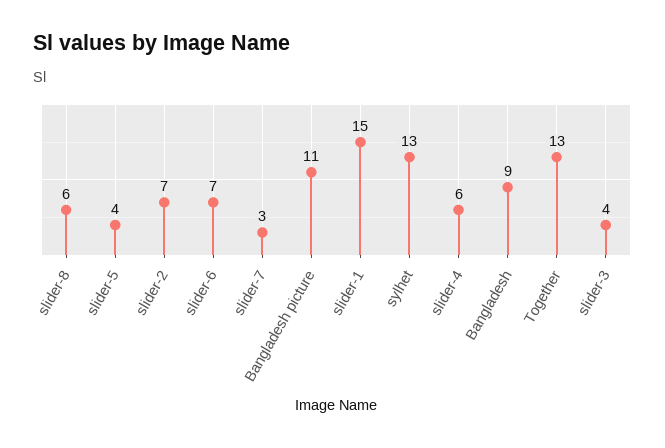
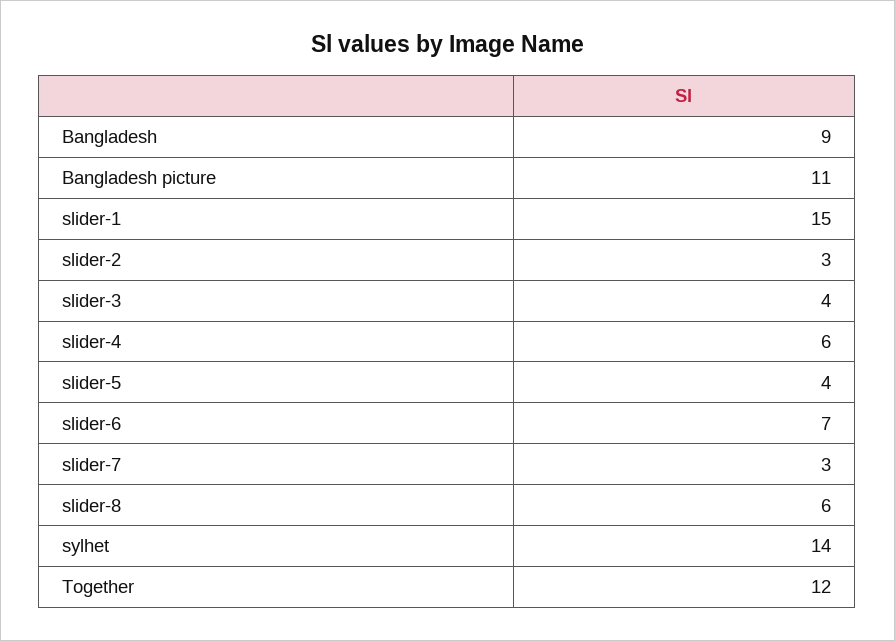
  {
    "slider-8": 6,
    "slider-5": 4,
-   "slider-2": 7,
+   "slider-2": 3,
    "slider-6": 7,
    "slider-7": 3,
    "Bangladesh picture": 11,
    "slider-1": 15,
-   "sylhet": 13,
+   "sylhet": 14,
    "slider-4": 6,
    "Bangladesh": 9,
-   "Together": 13,
+   "Together": 12,
    "slider-3": 4
  }

